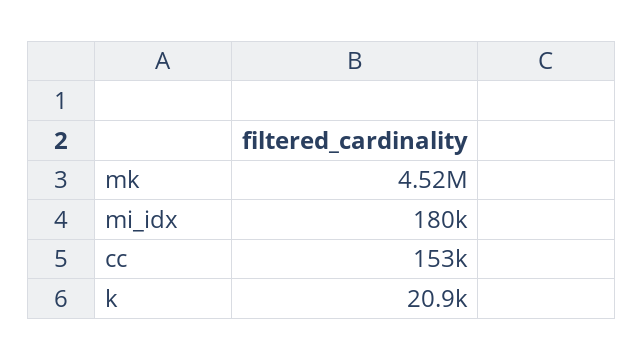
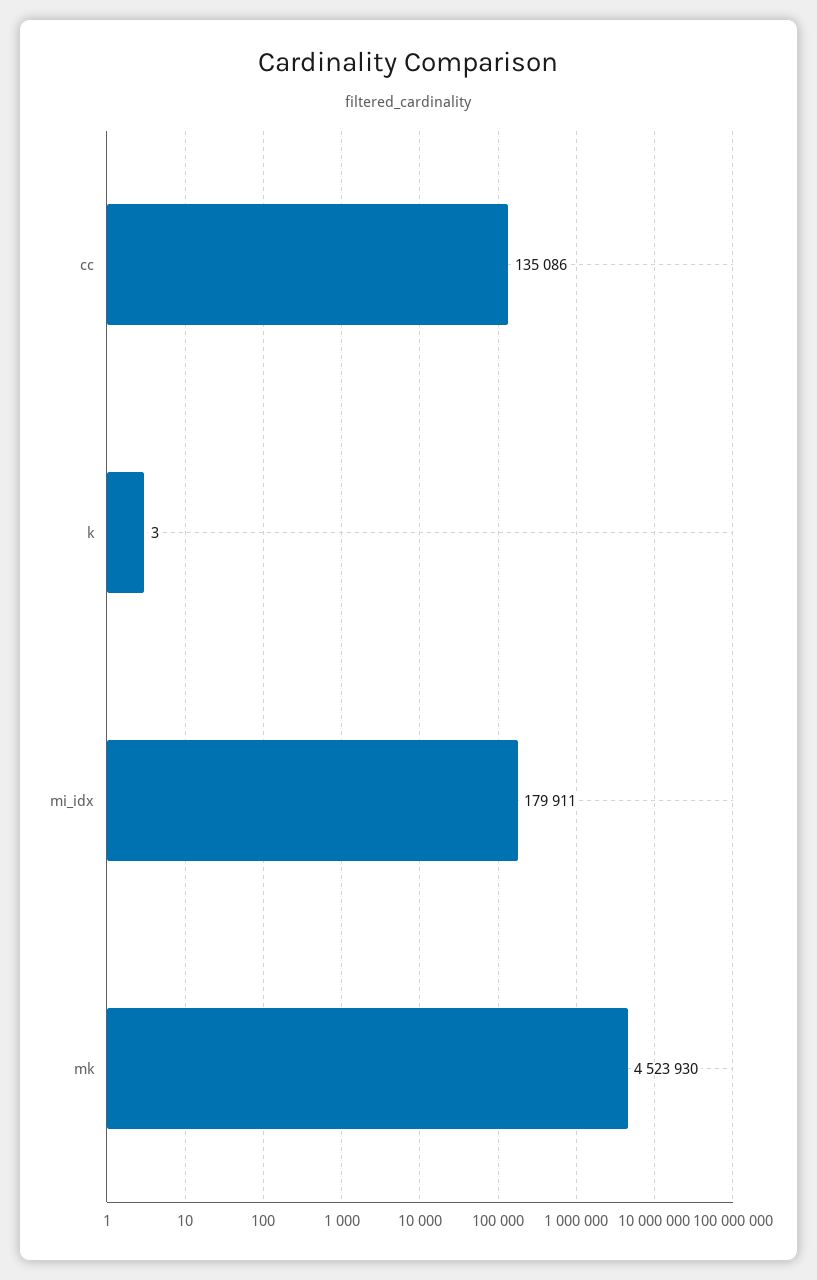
  {
    "mk": 4523930,
    "mi_idx": 179911,
-   "cc": 153000,
+   "cc": 135086,
-   "k": 20900
+   "k": 3
  }

